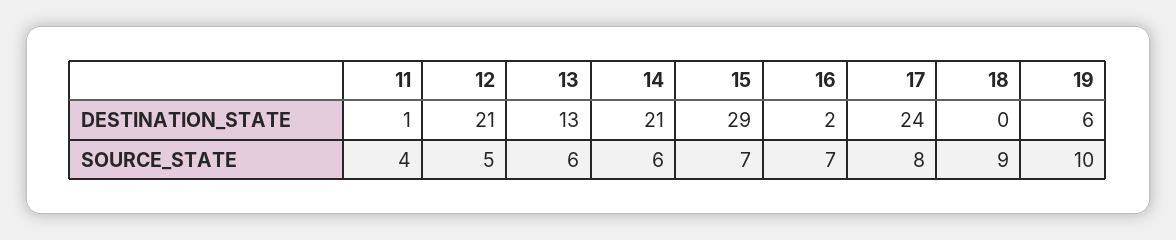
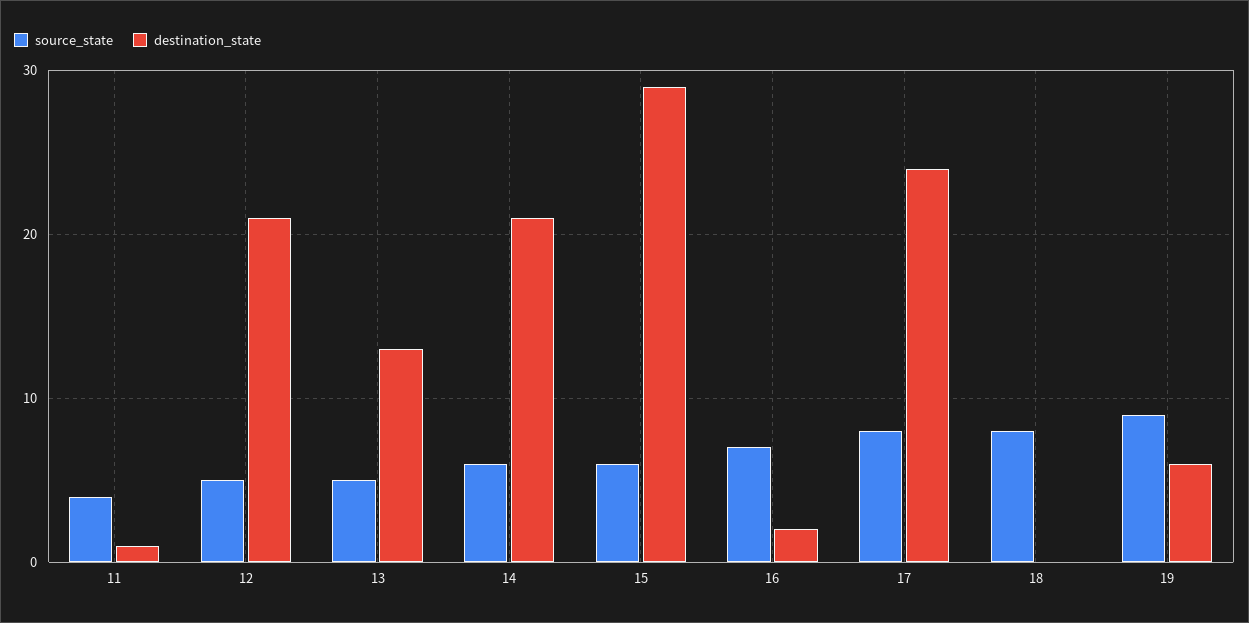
  {
    "DESTINATION_STATE": {
      "11": 1,
      "12": 21,
      "13": 13,
      "14": 21,
      "15": 29,
      "16": 2,
      "17": 24,
      "18": 0,
      "19": 6
    },
    "SOURCE_STATE": {
      "11": 4,
      "12": 5,
-     "13": 6,
+     "13": 5,
      "14": 6,
-     "15": 7,
+     "15": 6,
      "16": 7,
      "17": 8,
-     "18": 9,
+     "18": 8,
-     "19": 10
+     "19": 9
    }
  }

